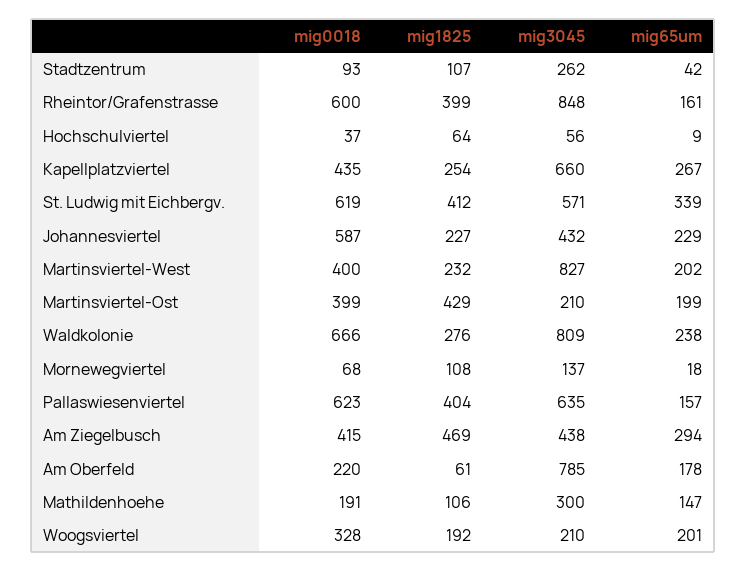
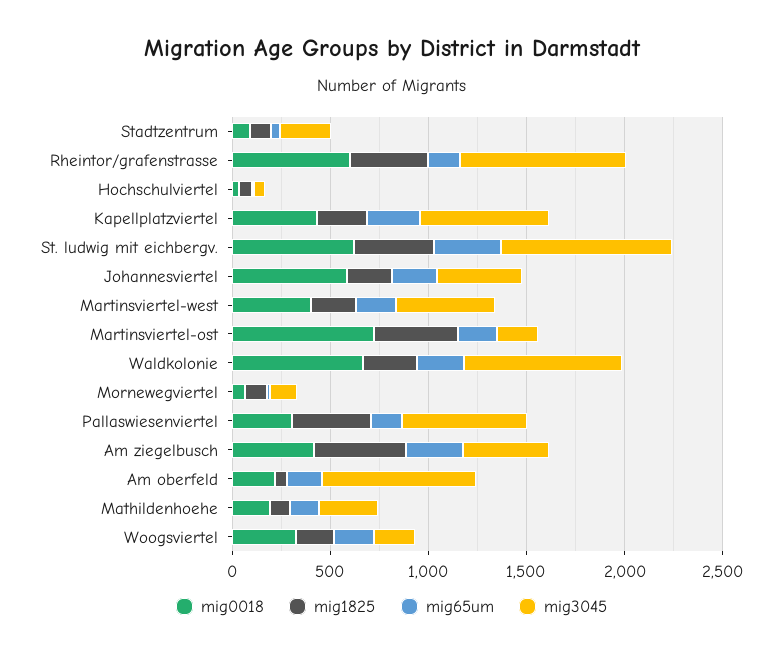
  {
    "mig0018": {
      "Stadtzentrum": 93,
      "Rheintor/Grafenstrasse": 600,
      "Hochschulviertel": 37,
      "Kapellplatzviertel": 435,
      "St. Ludwig mit Eichbergv.": 619,
      "Johannesviertel": 587,
      "Martinsviertel-West": 400,
-     "Martinsviertel-Ost": 399,
+     "Martinsviertel-Ost": 700,
      "Waldkolonie": 666,
      "Mornewegviertel": 68,
-     "Pallaswiesenviertel": 623,
+     "Pallaswiesenviertel": 300,
      "Am Ziegelbusch": 415,
      "Am Oberfeld": 220,
      "Mathildenhoehe": 191,
      "Woogsviertel": 328
    },
    "mig1825": {
      "Stadtzentrum": 107,
      "Rheintor/Grafenstrasse": 399,
      "Hochschulviertel": 64,
      "Kapellplatzviertel": 254,
      "St. Ludwig mit Eichbergv.": 412,
      "Johannesviertel": 227,
      "Martinsviertel-West": 232,
      "Martinsviertel-Ost": 429,
      "Waldkolonie": 276,
      "Mornewegviertel": 108,
      "Pallaswiesenviertel": 404,
      "Am Ziegelbusch": 469,
      "Am Oberfeld": 61,
      "Mathildenhoehe": 106,
      "Woogsviertel": 192
    },
    "mig3045": {
      "Stadtzentrum": 262,
      "Rheintor/Grafenstrasse": 848,
      "Hochschulviertel": 56,
      "Kapellplatzviertel": 660,
-     "St. Ludwig mit Eichbergv.": 571,
+     "St. Ludwig mit Eichbergv.": 900,
      "Johannesviertel": 432,
-     "Martinsviertel-West": 827,
+     "Martinsviertel-West": 500,
      "Martinsviertel-Ost": 210,
      "Waldkolonie": 809,
      "Mornewegviertel": 137,
      "Pallaswiesenviertel": 635,
      "Am Ziegelbusch": 438,
      "Am Oberfeld": 785,
      "Mathildenhoehe": 300,
      "Woogsviertel": 210
    },
    "mig65um": {
      "Stadtzentrum": 42,
      "Rheintor/Grafenstrasse": 161,
      "Hochschulviertel": 9,
      "Kapellplatzviertel": 267,
      "St. Ludwig mit Eichbergv.": 339,
      "Johannesviertel": 229,
      "Martinsviertel-West": 202,
      "Martinsviertel-Ost": 199,
      "Waldkolonie": 238,
      "Mornewegviertel": 18,
      "Pallaswiesenviertel": 157,
      "Am Ziegelbusch": 294,
      "Am Oberfeld": 178,
      "Mathildenhoehe": 147,
      "Woogsviertel": 201
    }
  }

